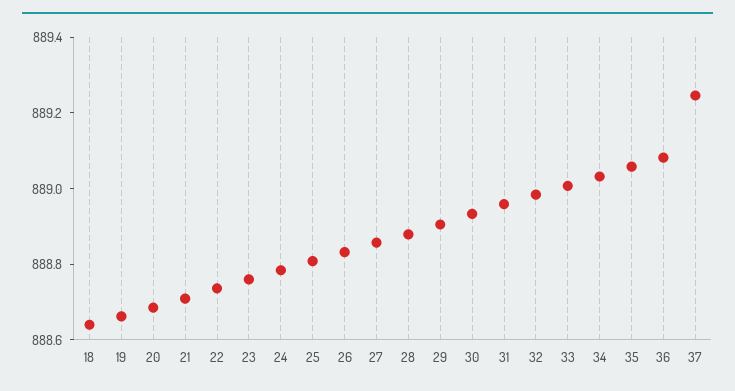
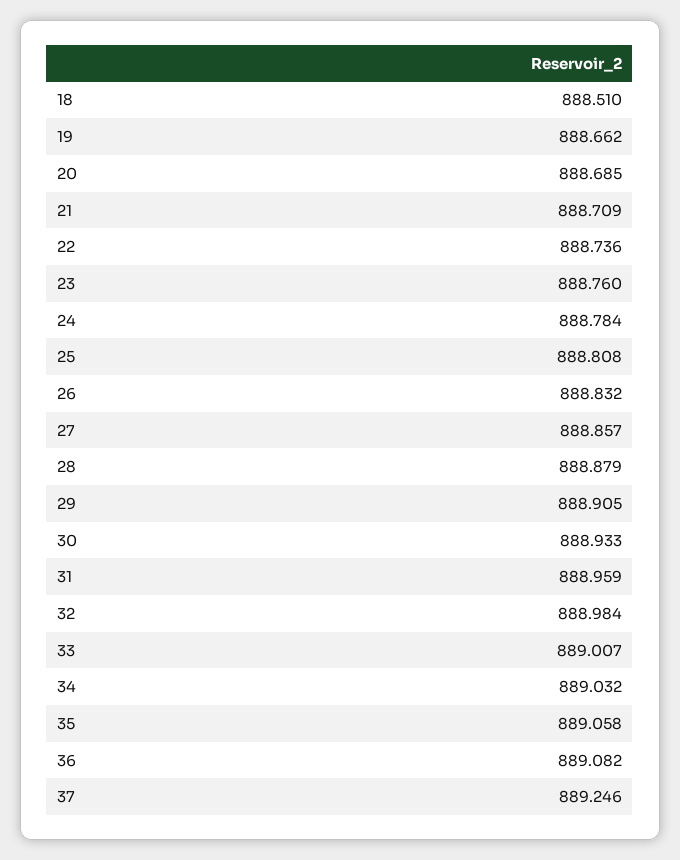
  {
-   "18": 888.65,
+   "18": 888.51,
    "19": 888.662,
    "20": 888.685,
    "21": 888.709,
    "22": 888.736,
    "23": 888.76,
    "24": 888.784,
    "25": 888.808,
    "26": 888.832,
    "27": 888.857,
    "28": 888.879,
    "29": 888.905,
    "30": 888.933,
    "31": 888.959,
    "32": 888.984,
    "33": 889.007,
    "34": 889.032,
    "35": 889.058,
    "36": 889.082,
    "37": 889.246
  }

